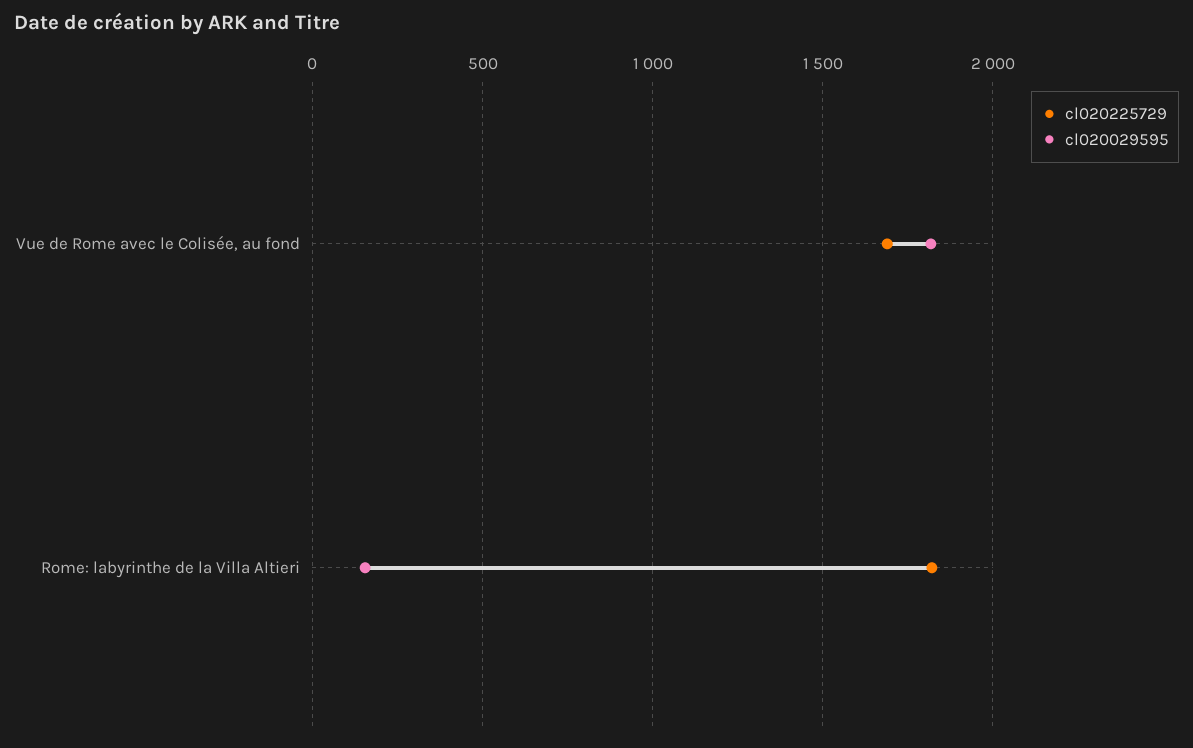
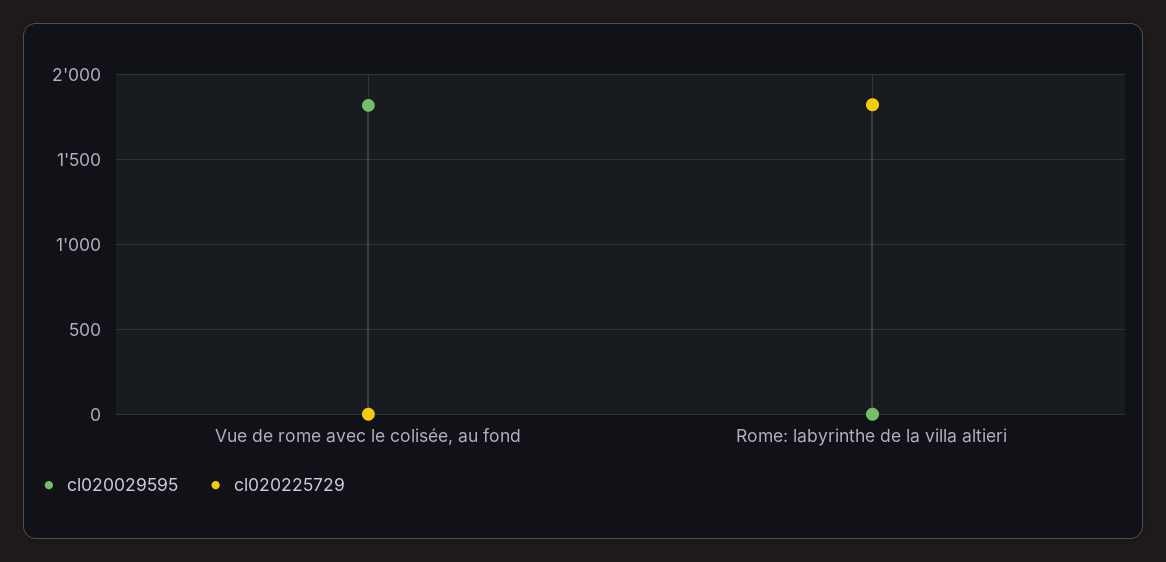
  {
    "cl020225729": {
-     "Vue de Rome avec le Colisée, au fond": 1700,
+     "Vue de Rome avec le Colisée, au fond": 0,
      "Rome: labyrinthe de la Villa Altieri": 1800
    },
    "cl020029595": {
      "Vue de Rome avec le Colisée, au fond": 1800,
-     "Rome: labyrinthe de la Villa Altieri": 150
+     "Rome: labyrinthe de la Villa Altieri": 0
    }
  }

